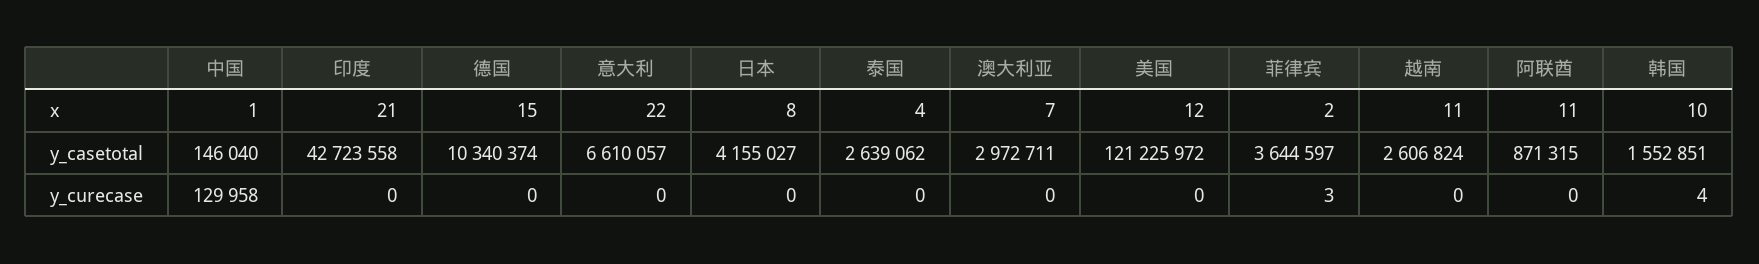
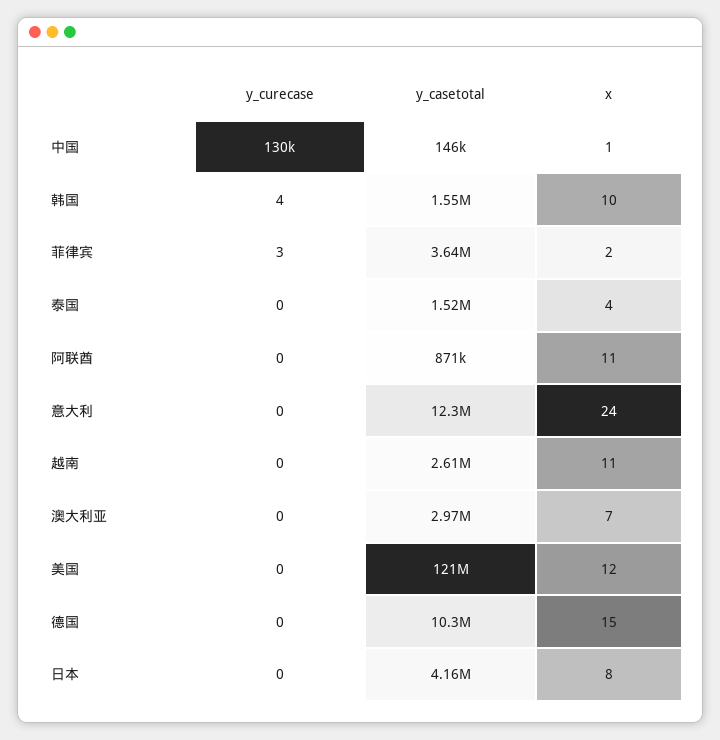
  {
    "中国": {
      "x": 1,
      "y_casetotal": 146040,
      "y_curecase": 129958
    },
-   "印度": {
-     "x": 21,
-     "y_casetotal": 42723558,
-     "y_curecase": 0
-   },
    "德国": {
      "x": 15,
      "y_casetotal": 10340374,
      "y_curecase": 0
    },
    "意大利": {
-     "x": 22,
+     "x": 24,
-     "y_casetotal": 6610057,
+     "y_casetotal": 12300000,
      "y_curecase": 0
    },
    "日本": {
      "x": 8,
      "y_casetotal": 4155027,
      "y_curecase": 0
    },
    "泰国": {
      "x": 4,
-     "y_casetotal": 2639062,
+     "y_casetotal": 1520000,
      "y_curecase": 0
    },
    "澳大利亚": {
      "x": 7,
      "y_casetotal": 2972711,
      "y_curecase": 0
    },
    "美国": {
      "x": 12,
      "y_casetotal": 121225972,
      "y_curecase": 0
    },
    "菲律宾": {
      "x": 2,
      "y_casetotal": 3644597,
      "y_curecase": 3
    },
    "越南": {
      "x": 11,
      "y_casetotal": 2606824,
      "y_curecase": 0
    },
    "阿联酋": {
      "x": 11,
      "y_casetotal": 871315,
      "y_curecase": 0
    },
    "韩国": {
      "x": 10,
      "y_casetotal": 1552851,
      "y_curecase": 4
    }
  }

